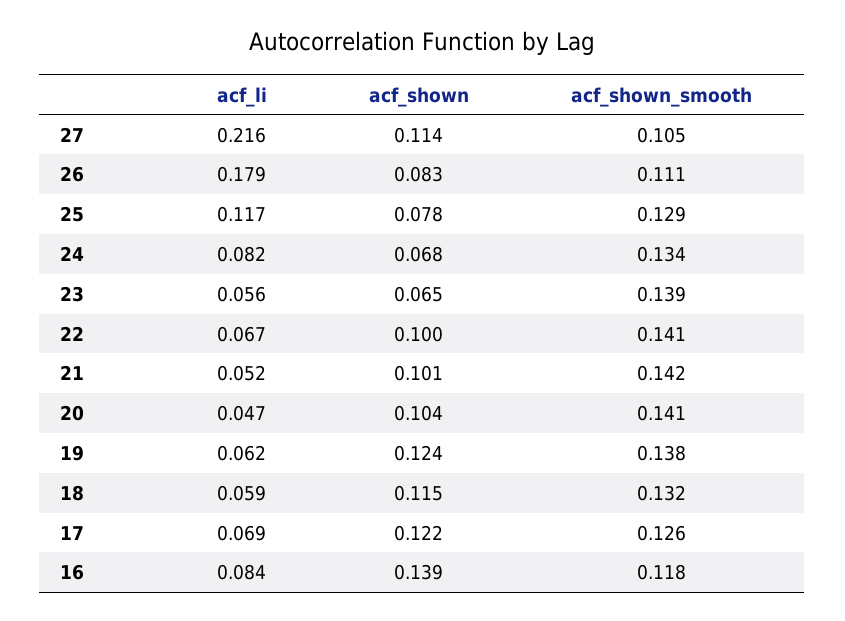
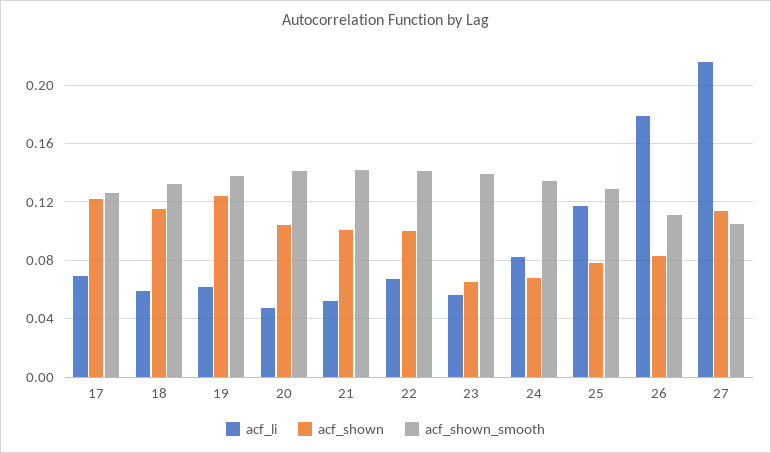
  {
    "acf_li": {
      "27": 0.216,
      "26": 0.179,
      "25": 0.117,
      "24": 0.082,
      "23": 0.056,
      "22": 0.067,
      "21": 0.052,
      "20": 0.047,
      "19": 0.062,
      "18": 0.059,
-     "17": 0.069,
+     "17": 0.069
-     "16": 0.084
    },
    "acf_shown": {
      "27": 0.114,
      "26": 0.083,
      "25": 0.078,
      "24": 0.068,
      "23": 0.065,
      "22": 0.1,
      "21": 0.101,
      "20": 0.104,
      "19": 0.124,
      "18": 0.115,
-     "17": 0.122,
+     "17": 0.122
-     "16": 0.139
    },
    "acf_shown_smooth": {
      "27": 0.105,
      "26": 0.111,
      "25": 0.129,
      "24": 0.134,
      "23": 0.139,
      "22": 0.141,
      "21": 0.142,
      "20": 0.141,
      "19": 0.138,
      "18": 0.132,
-     "17": 0.126,
+     "17": 0.126
-     "16": 0.118
    }
  }

